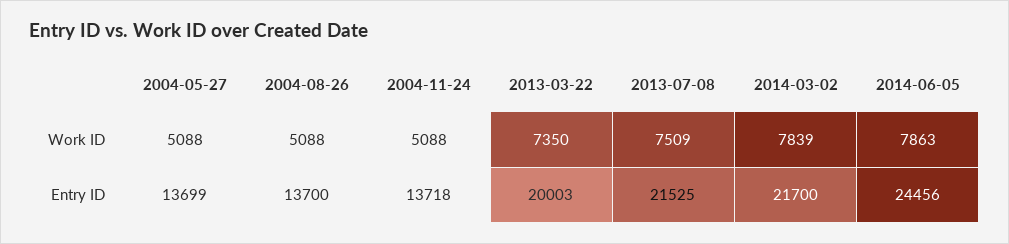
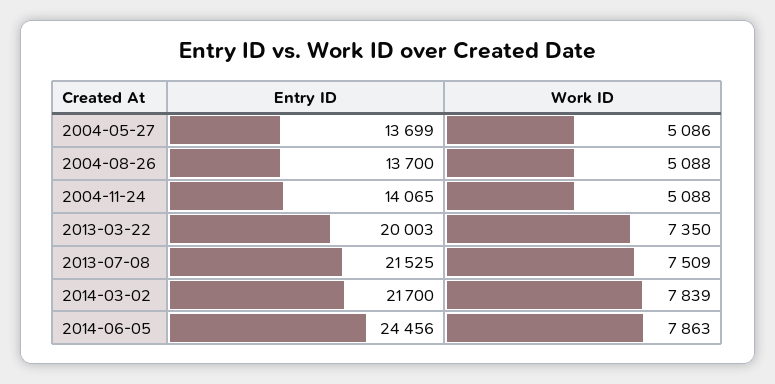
  {
    "2004-05-27": {
-     "Work ID": 5088,
+     "Work ID": 5086,
      "Entry ID": 13699
    },
    "2004-08-26": {
      "Work ID": 5088,
      "Entry ID": 13700
    },
    "2004-11-24": {
      "Work ID": 5088,
-     "Entry ID": 13718
+     "Entry ID": 14065
    },
    "2013-03-22": {
      "Work ID": 7350,
      "Entry ID": 20003
    },
    "2013-07-08": {
      "Work ID": 7509,
      "Entry ID": 21525
    },
    "2014-03-02": {
      "Work ID": 7839,
      "Entry ID": 21700
    },
    "2014-06-05": {
      "Work ID": 7863,
      "Entry ID": 24456
    }
  }

